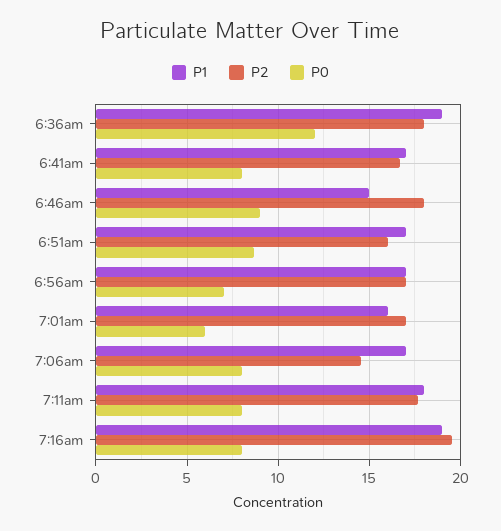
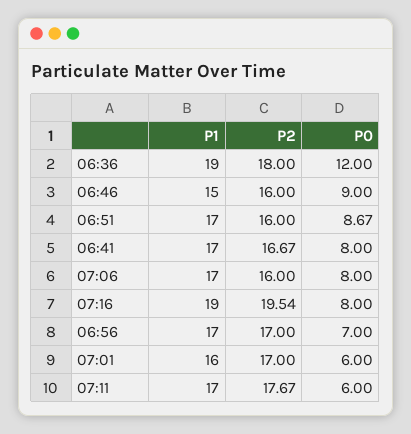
  {
    "P1": {
      "6:36am": 19,
      "6:41am": 17,
      "6:46am": 15,
      "6:51am": 17,
      "6:56am": 17,
      "7:01am": 16,
      "7:06am": 17,
-     "7:11am": 18,
+     "7:11am": 17,
      "7:16am": 19
    },
    "P2": {
      "6:36am": 18,
      "6:41am": 16.67,
-     "6:46am": 18,
+     "6:46am": 16,
      "6:51am": 16,
      "6:56am": 17,
      "7:01am": 17,
-     "7:06am": 14.5,
+     "7:06am": 16,
      "7:11am": 17.67,
      "7:16am": 19.54
    },
    "P0": {
      "6:36am": 12,
      "6:41am": 8,
      "6:46am": 9,
      "6:51am": 8.67,
      "6:56am": 7,
      "7:01am": 6,
      "7:06am": 8,
-     "7:11am": 8,
+     "7:11am": 6,
      "7:16am": 8
    }
  }

